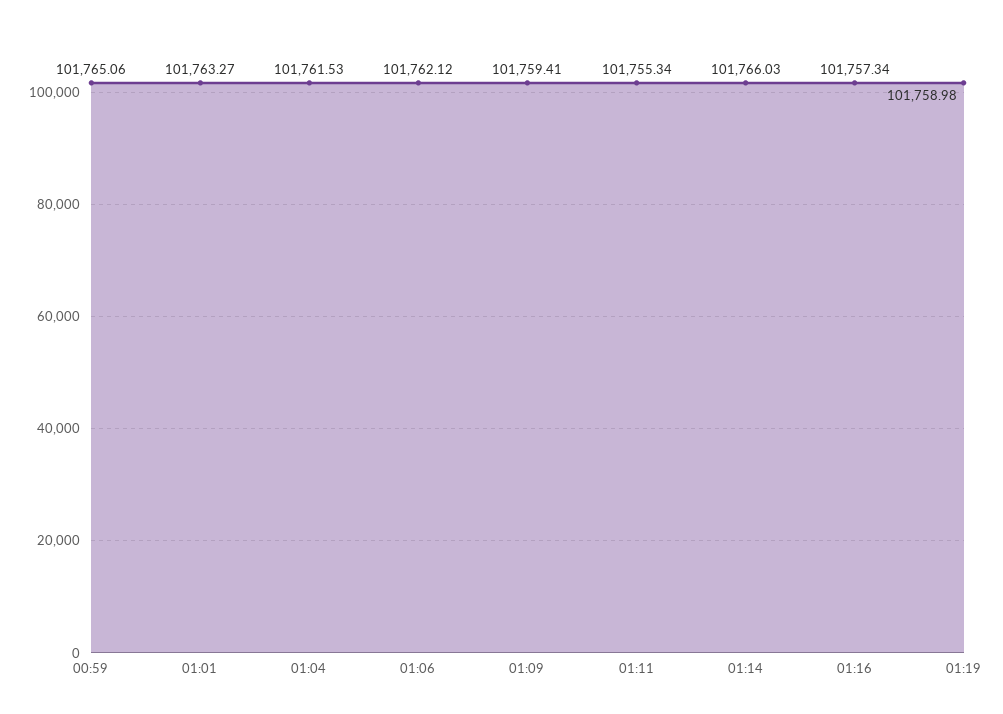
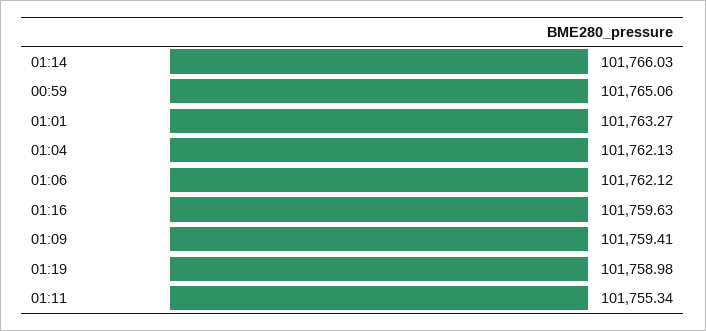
  {
    "00:59": 101765.06,
    "01:01": 101763.27,
-   "01:04": 101761.53,
+   "01:04": 101762.13,
    "01:06": 101762.12,
    "01:09": 101759.41,
    "01:11": 101755.34,
    "01:14": 101766.03,
-   "01:16": 101757.34,
+   "01:16": 101759.63,
    "01:19": 101758.98
  }

